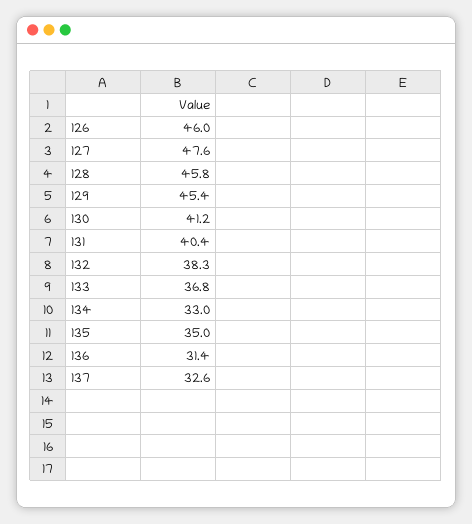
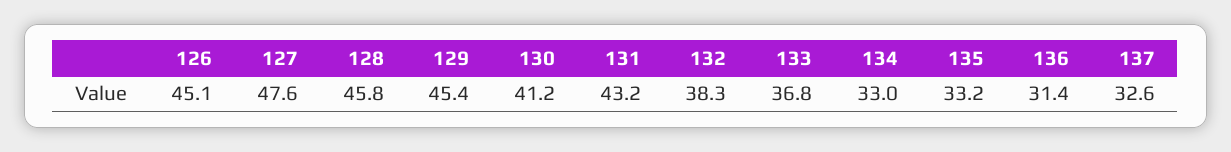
  {
-   "126": 46,
+   "126": 45.1,
    "127": 47.6,
    "128": 45.8,
    "129": 45.4,
    "130": 41.2,
-   "131": 40.4,
+   "131": 43.2,
    "132": 38.3,
    "133": 36.8,
    "134": 33,
-   "135": 35,
+   "135": 33.2,
    "136": 31.4,
    "137": 32.6
  }

